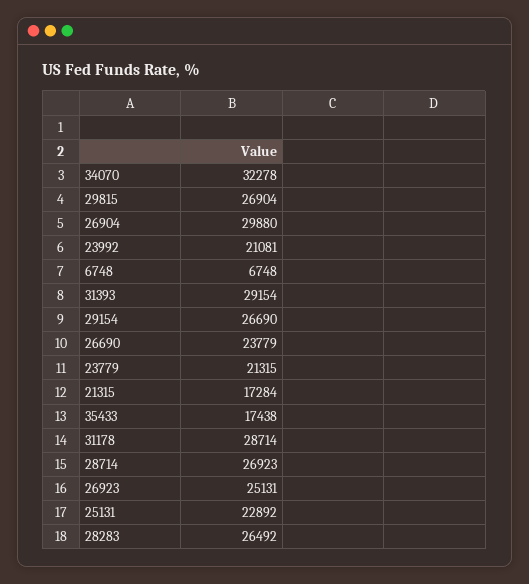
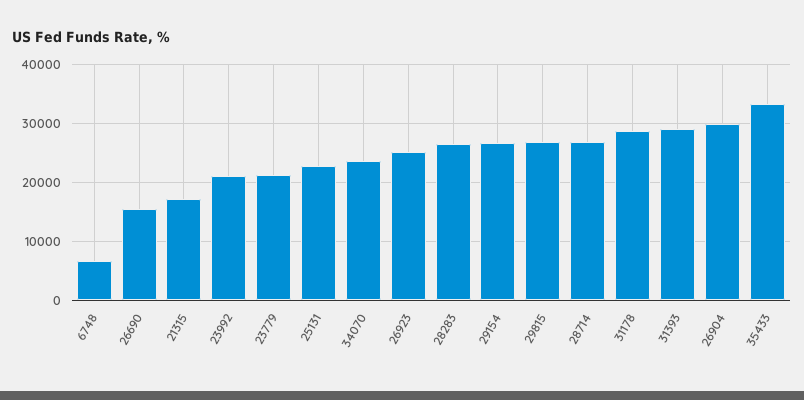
  {
-   "34070": 32278,
+   "34070": 24000,
    "29815": 26904,
    "26904": 29880,
    "23992": 21081,
    "6748": 6748,
    "31393": 29154,
    "29154": 26690,
-   "26690": 23779,
+   "26690": 16000,
    "23779": 21315,
    "21315": 17284,
-   "35433": 17438,
+   "35433": 34000,
    "31178": 28714,
    "28714": 26923,
    "26923": 25131,
    "25131": 22892,
    "28283": 26492
  }

